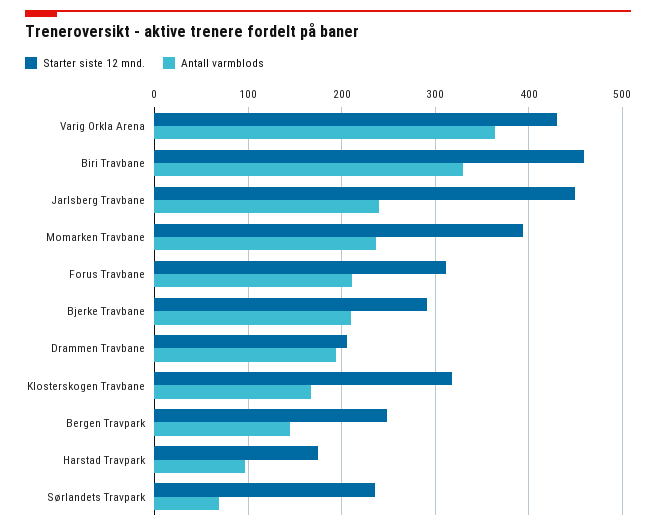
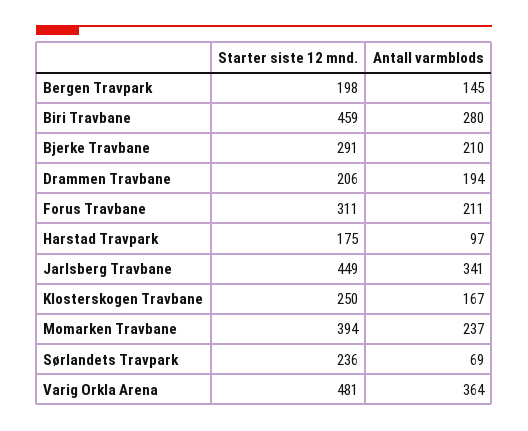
  {
    "Starter siste 12 mnd.": {
-     "Varig Orkla Arena": 430,
+     "Varig Orkla Arena": 481,
      "Biri Travbane": 459,
      "Jarlsberg Travbane": 449,
      "Momarken Travbane": 394,
      "Forus Travbane": 311,
      "Bjerke Travbane": 291,
      "Drammen Travbane": 206,
-     "Klosterskogen Travbane": 320,
+     "Klosterskogen Travbane": 250,
-     "Bergen Travpark": 250,
+     "Bergen Travpark": 198,
      "Harstad Travpark": 175,
      "Sørlandets Travpark": 236
    },
    "Antall varmblods": {
      "Varig Orkla Arena": 364,
-     "Biri Travbane": 330,
+     "Biri Travbane": 280,
-     "Jarlsberg Travbane": 240,
+     "Jarlsberg Travbane": 341,
      "Momarken Travbane": 237,
      "Forus Travbane": 211,
      "Bjerke Travbane": 210,
      "Drammen Travbane": 194,
      "Klosterskogen Travbane": 167,
      "Bergen Travpark": 145,
      "Harstad Travpark": 97,
      "Sørlandets Travpark": 69
    }
  }

